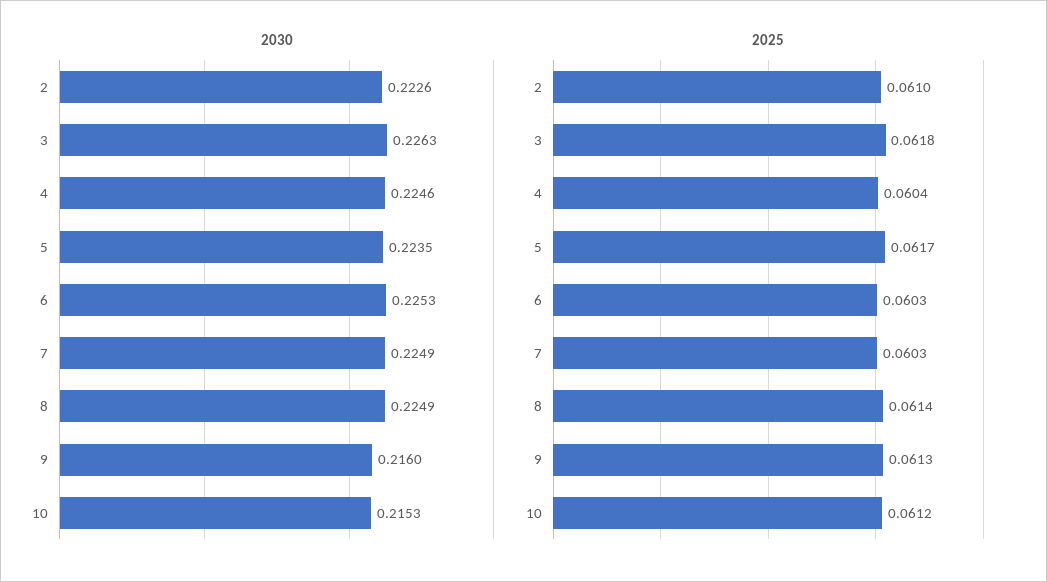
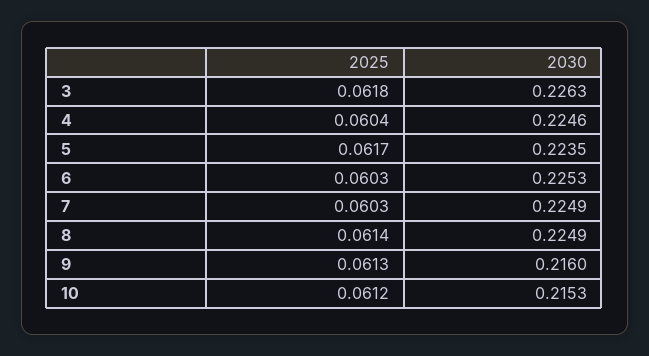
  {
    "2030": {
-     "2": 0.2226,
      "3": 0.2263,
      "4": 0.2246,
      "5": 0.2235,
      "6": 0.2253,
      "7": 0.2249,
      "8": 0.2249,
      "9": 0.216,
      "10": 0.2153
    },
    "2025": {
-     "2": 0.061,
      "3": 0.0618,
      "4": 0.0604,
      "5": 0.0617,
      "6": 0.0603,
      "7": 0.0603,
      "8": 0.0614,
      "9": 0.0613,
      "10": 0.0612
    }
  }

